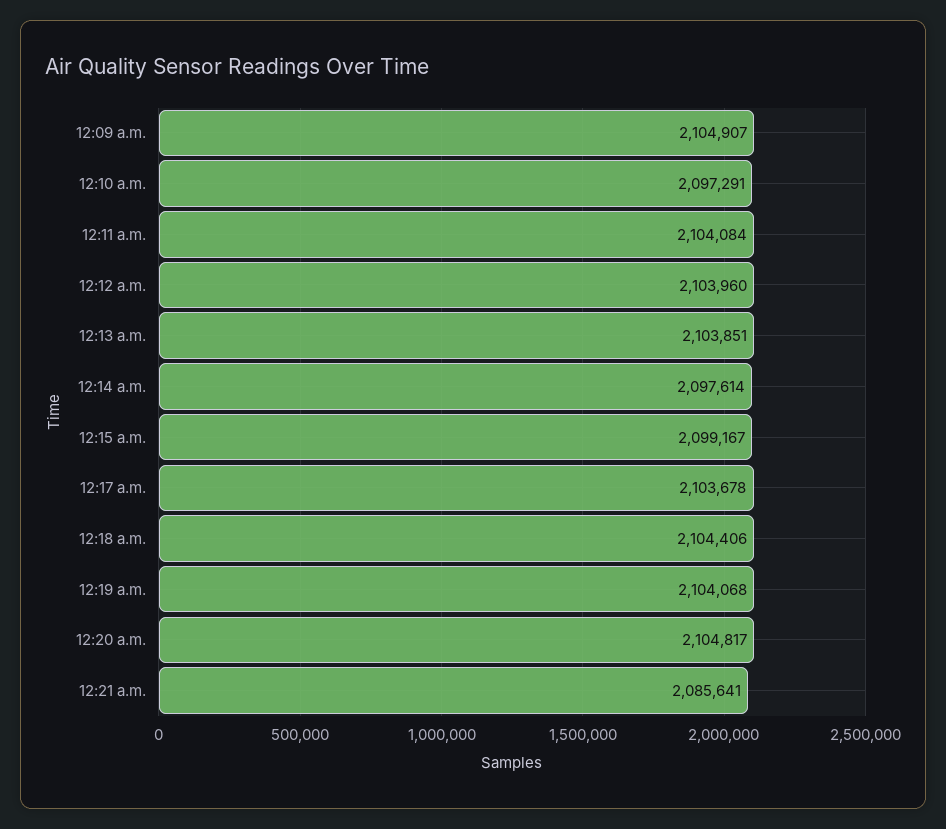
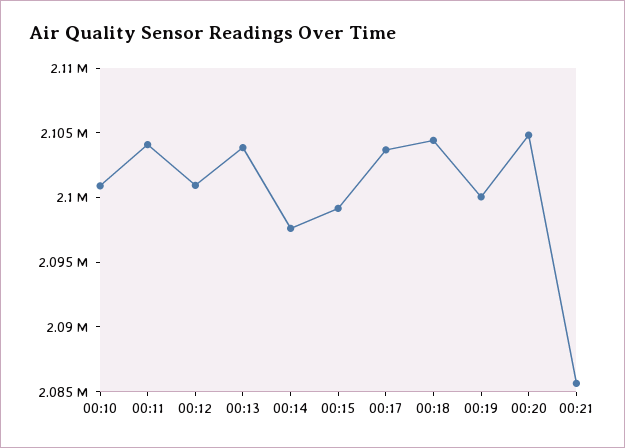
  {
-   "12:09 a.m.": 2104907,
-   "12:10 a.m.": 2097291,
+   "12:10 a.m.": 2101000,
    "12:11 a.m.": 2104084,
-   "12:12 a.m.": 2103960,
+   "12:12 a.m.": 2101000,
    "12:13 a.m.": 2103851,
    "12:14 a.m.": 2097614,
    "12:15 a.m.": 2099167,
    "12:17 a.m.": 2103678,
    "12:18 a.m.": 2104406,
-   "12:19 a.m.": 2104068,
+   "12:19 a.m.": 2100000,
    "12:20 a.m.": 2104817,
    "12:21 a.m.": 2085641
  }

